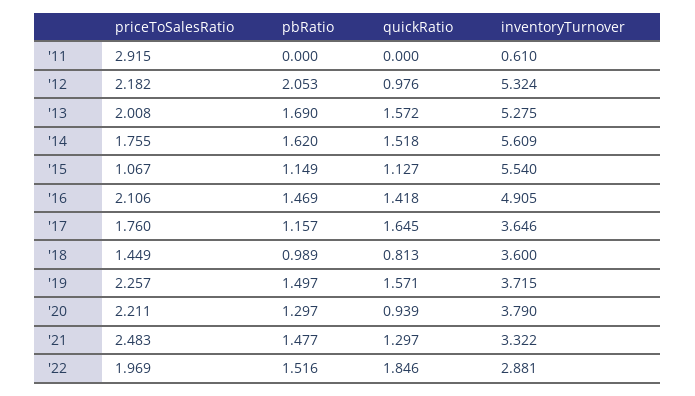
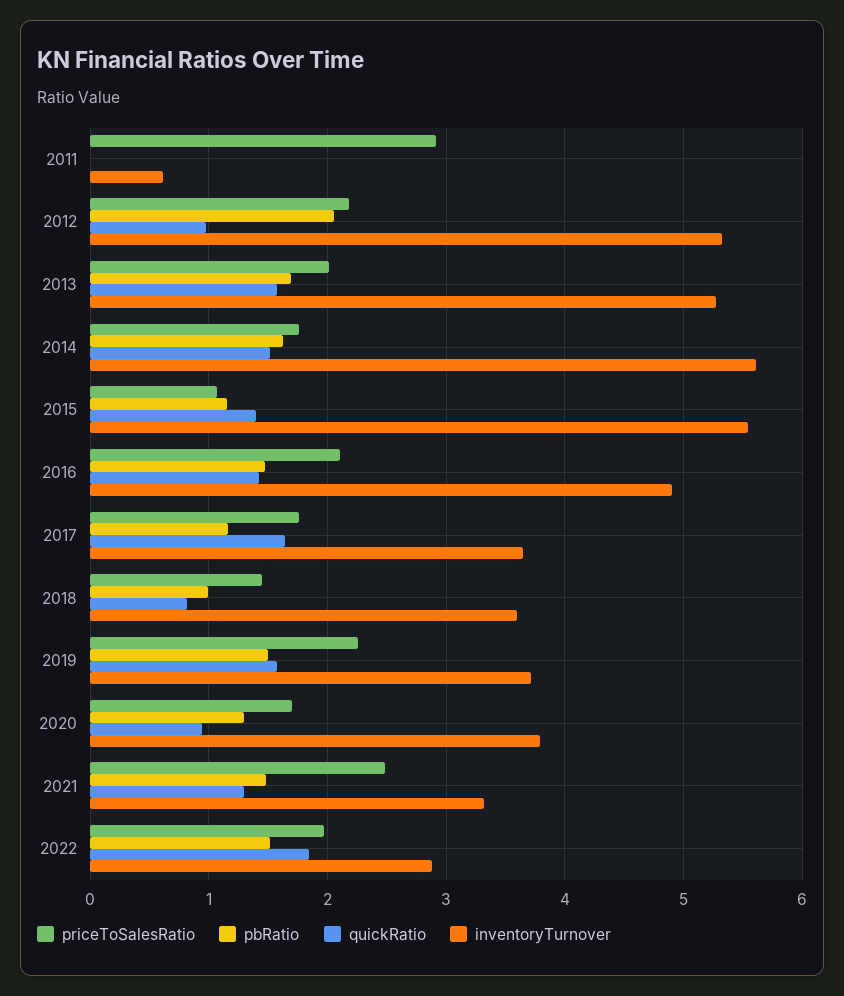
  {
    "priceToSalesRatio": {
      "'11": 2.915,
      "'12": 2.182,
      "'13": 2.008,
      "'14": 1.755,
      "'15": 1.067,
      "'16": 2.106,
      "'17": 1.76,
      "'18": 1.449,
      "'19": 2.257,
-     "'20": 2.211,
+     "'20": 1.7,
      "'21": 2.483,
      "'22": 1.969
    },
    "pbRatio": {
      "'11": 0,
      "'12": 2.053,
      "'13": 1.69,
      "'14": 1.62,
      "'15": 1.149,
      "'16": 1.469,
      "'17": 1.157,
      "'18": 0.989,
      "'19": 1.497,
      "'20": 1.297,
      "'21": 1.477,
      "'22": 1.516
    },
    "quickRatio": {
      "'11": 0,
      "'12": 0.976,
      "'13": 1.572,
      "'14": 1.518,
-     "'15": 1.127,
+     "'15": 1.4,
      "'16": 1.418,
      "'17": 1.645,
      "'18": 0.813,
      "'19": 1.571,
      "'20": 0.939,
      "'21": 1.297,
      "'22": 1.846
    },
    "inventoryTurnover": {
      "'11": 0.61,
      "'12": 5.324,
      "'13": 5.275,
      "'14": 5.609,
      "'15": 5.54,
      "'16": 4.905,
      "'17": 3.646,
      "'18": 3.6,
      "'19": 3.715,
      "'20": 3.79,
      "'21": 3.322,
      "'22": 2.881
    }
  }

